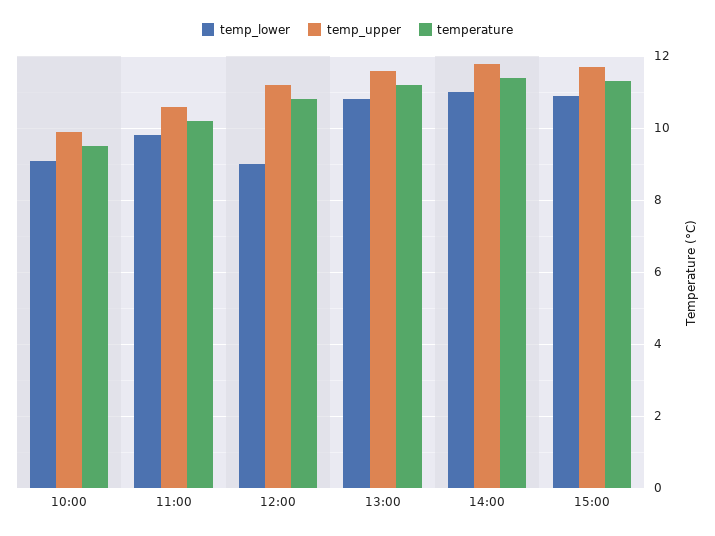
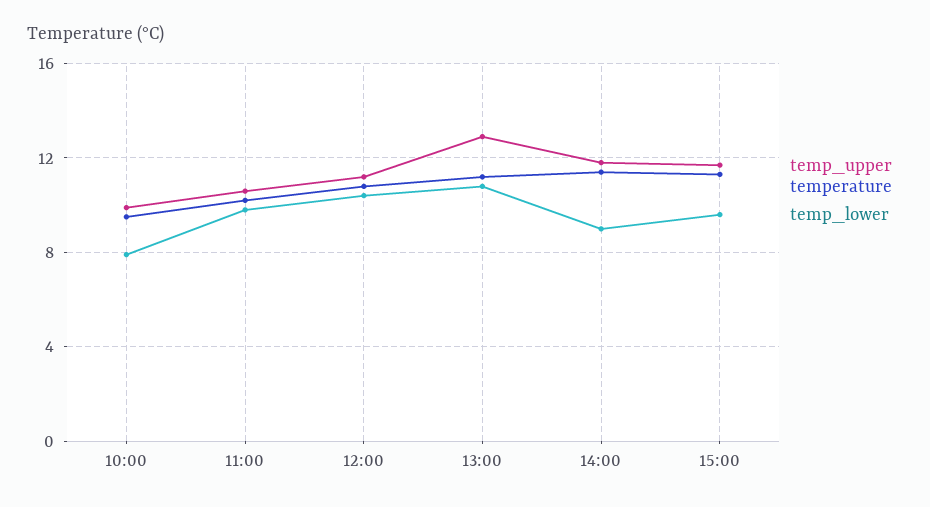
  {
    "temp_lower": {
-     "10:00": 9,
+     "10:00": 8,
      "11:00": 10,
-     "12:00": 9,
+     "12:00": 10.5,
      "13:00": 11,
-     "14:00": 11,
+     "14:00": 9,
-     "15:00": 11
+     "15:00": 9.5
    },
    "temp_upper": {
      "10:00": 10,
      "11:00": 10.5,
      "12:00": 11,
-     "13:00": 11.5,
+     "13:00": 13,
      "14:00": 12,
      "15:00": 11.5
    },
    "temperature": {
      "10:00": 9.5,
      "11:00": 10,
      "12:00": 11,
      "13:00": 11,
      "14:00": 11.5,
      "15:00": 11.5
    }
  }

